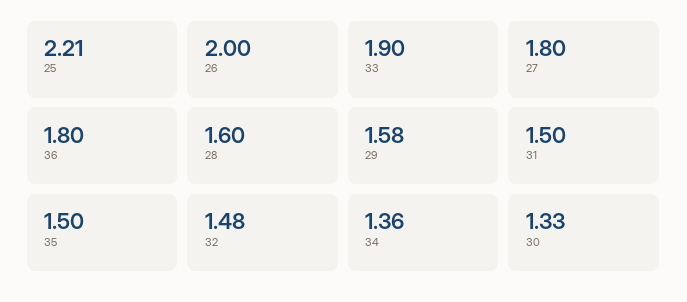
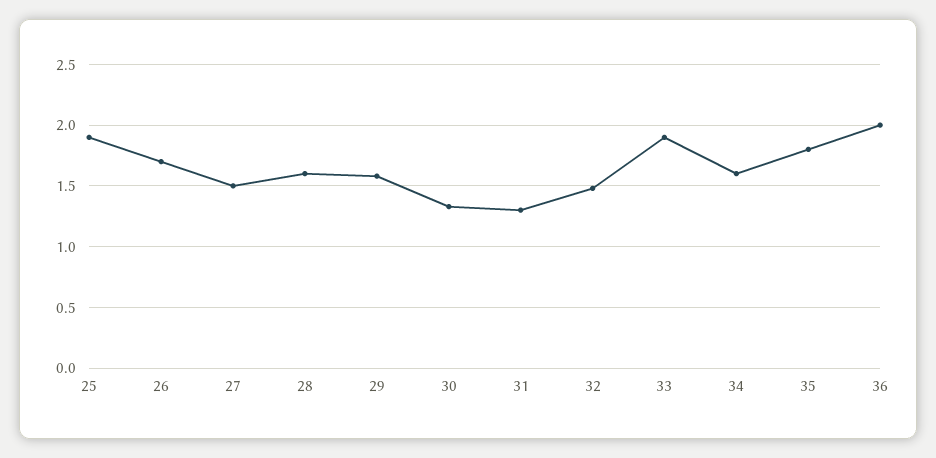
  {
-   "25": 2.21,
+   "25": 1.9,
-   "26": 2,
+   "26": 1.7,
    "33": 1.9,
-   "27": 1.8,
+   "27": 1.5,
-   "36": 1.8,
+   "36": 2,
    "28": 1.6,
    "29": 1.58,
-   "31": 1.5,
+   "31": 1.3,
-   "35": 1.5,
+   "35": 1.8,
    "32": 1.48,
-   "34": 1.36,
+   "34": 1.6,
    "30": 1.33
  }

